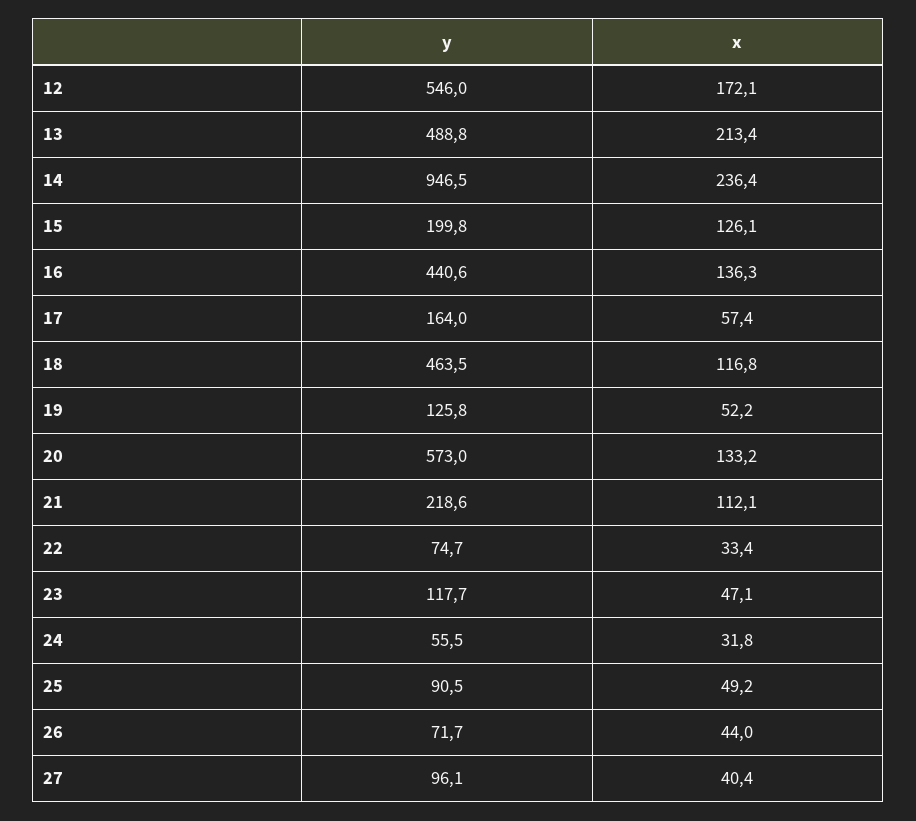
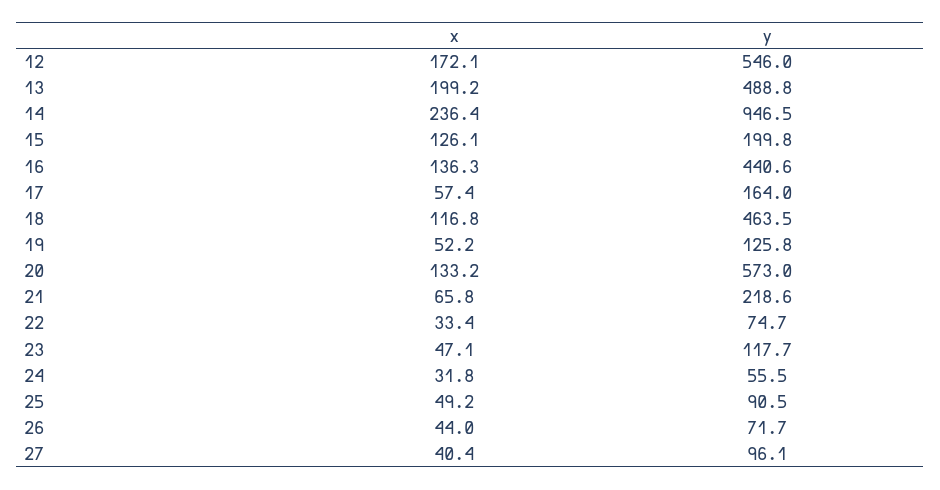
  {
    "y": {
      "12": 546,
      "13": 488.8,
      "14": 946.5,
      "15": 199.8,
      "16": 440.6,
      "17": 164,
      "18": 463.5,
      "19": 125.8,
      "20": 573,
      "21": 218.6,
      "22": 74.7,
      "23": 117.7,
      "24": 55.5,
      "25": 90.5,
      "26": 71.7,
      "27": 96.1
    },
    "x": {
      "12": 172.1,
-     "13": 213.4,
+     "13": 199.2,
      "14": 236.4,
      "15": 126.1,
      "16": 136.3,
      "17": 57.4,
      "18": 116.8,
      "19": 52.2,
      "20": 133.2,
-     "21": 112.1,
+     "21": 65.8,
      "22": 33.4,
      "23": 47.1,
      "24": 31.8,
      "25": 49.2,
      "26": 44,
      "27": 40.4
    }
  }

